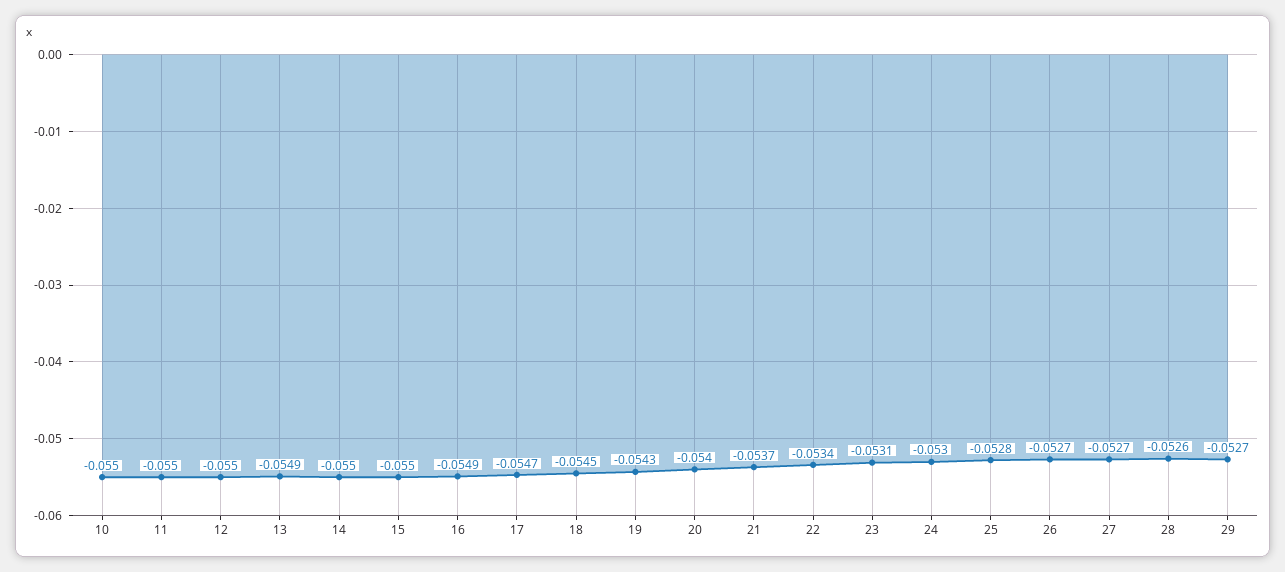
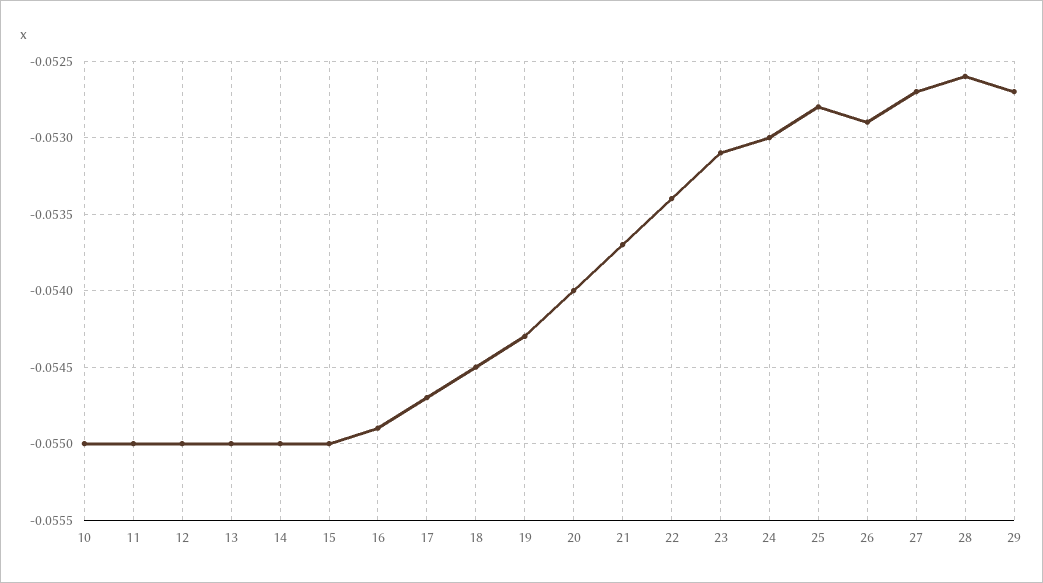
  {
    "10": -0.055,
    "11": -0.055,
    "12": -0.055,
-   "13": -0.0549,
+   "13": -0.055,
    "14": -0.055,
    "15": -0.055,
    "16": -0.0549,
    "17": -0.0547,
    "18": -0.0545,
    "19": -0.0543,
    "20": -0.054,
    "21": -0.0537,
    "22": -0.0534,
    "23": -0.0531,
    "24": -0.053,
    "25": -0.0528,
-   "26": -0.0527,
+   "26": -0.0529,
    "27": -0.0527,
    "28": -0.0526,
    "29": -0.0527
  }

